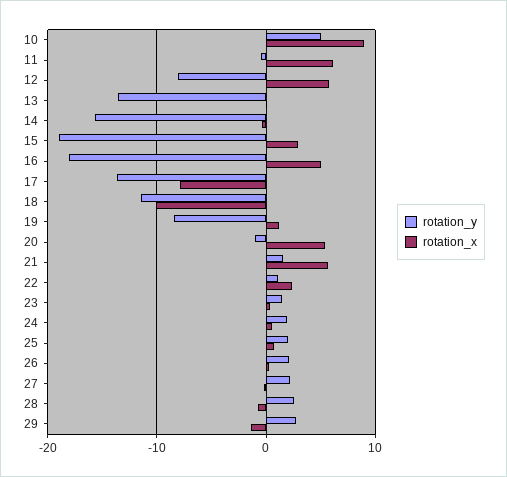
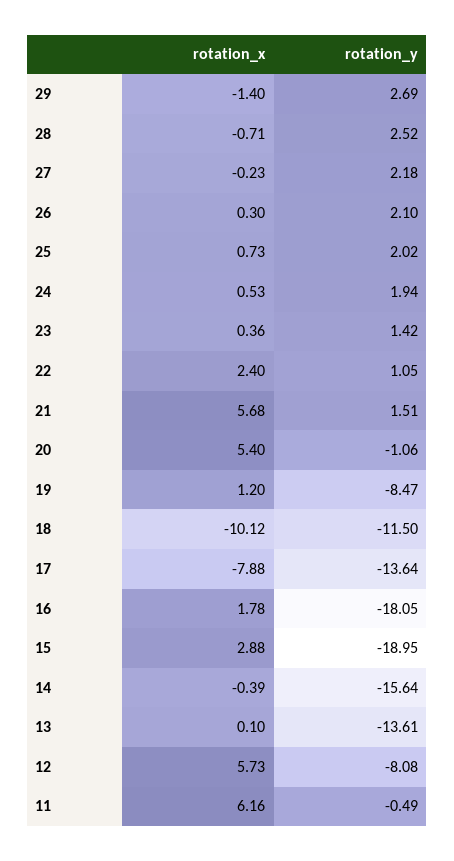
  {
    "rotation_y": {
-     "10": 5,
      "11": -0.49,
      "12": -8.08,
      "13": -13.61,
      "14": -15.64,
      "15": -18.95,
      "16": -18.05,
      "17": -13.64,
      "18": -11.5,
      "19": -8.47,
      "20": -1.06,
      "21": 1.51,
      "22": 1.05,
      "23": 1.42,
      "24": 1.94,
      "25": 2.02,
      "26": 2.1,
      "27": 2.18,
      "28": 2.52,
      "29": 2.69
    },
    "rotation_x": {
-     "10": 9,
      "11": 6.16,
      "12": 5.73,
      "13": 0.1,
      "14": -0.39,
      "15": 2.88,
-     "16": 5,
+     "16": 1.78,
      "17": -7.88,
      "18": -10.12,
      "19": 1.2,
      "20": 5.4,
      "21": 5.68,
      "22": 2.4,
      "23": 0.36,
      "24": 0.53,
      "25": 0.73,
      "26": 0.3,
      "27": -0.23,
      "28": -0.71,
      "29": -1.4
    }
  }

